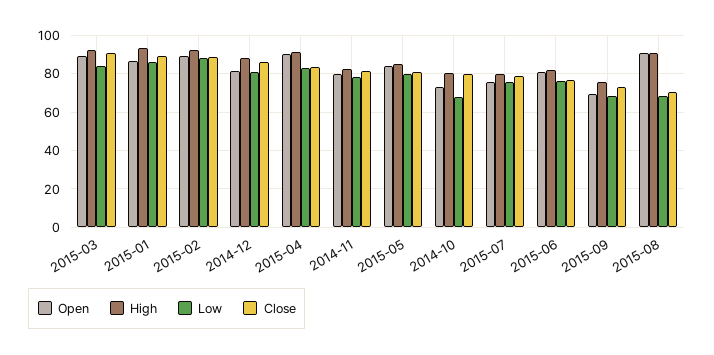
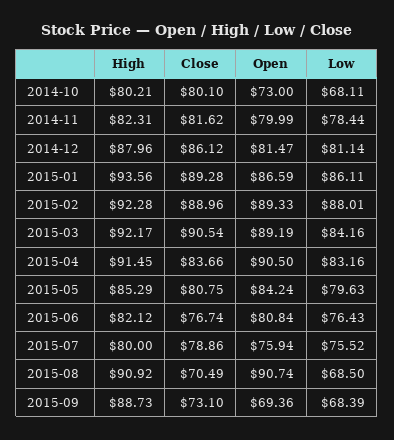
  {
    "Open": {
      "2015-03": 89.19,
      "2015-01": 86.59,
      "2015-02": 89.33,
      "2014-12": 81.47,
      "2015-04": 90.5,
      "2014-11": 79.99,
      "2015-05": 84.24,
      "2014-10": 73,
      "2015-07": 75.94,
      "2015-06": 80.84,
      "2015-09": 69.36,
      "2015-08": 90.74
    },
    "High": {
      "2015-03": 92.17,
      "2015-01": 93.56,
      "2015-02": 92.28,
      "2014-12": 87.96,
      "2015-04": 91.45,
      "2014-11": 82.31,
      "2015-05": 85.29,
      "2014-10": 80.21,
      "2015-07": 80,
      "2015-06": 82.12,
-     "2015-09": 75,
+     "2015-09": 88.73,
      "2015-08": 90.92
    },
    "Low": {
      "2015-03": 84.16,
      "2015-01": 86.11,
      "2015-02": 88.01,
      "2014-12": 81.14,
      "2015-04": 83.16,
      "2014-11": 78.44,
      "2015-05": 79.63,
      "2014-10": 68.11,
      "2015-07": 75.52,
      "2015-06": 76.43,
      "2015-09": 68.39,
      "2015-08": 68.5
    },
    "Close": {
      "2015-03": 90.54,
      "2015-01": 89.28,
      "2015-02": 88.96,
      "2014-12": 86.12,
      "2015-04": 83.66,
      "2014-11": 81.62,
      "2015-05": 80.75,
      "2014-10": 80.1,
      "2015-07": 78.86,
      "2015-06": 76.74,
      "2015-09": 73.1,
      "2015-08": 70.49
    }
  }

